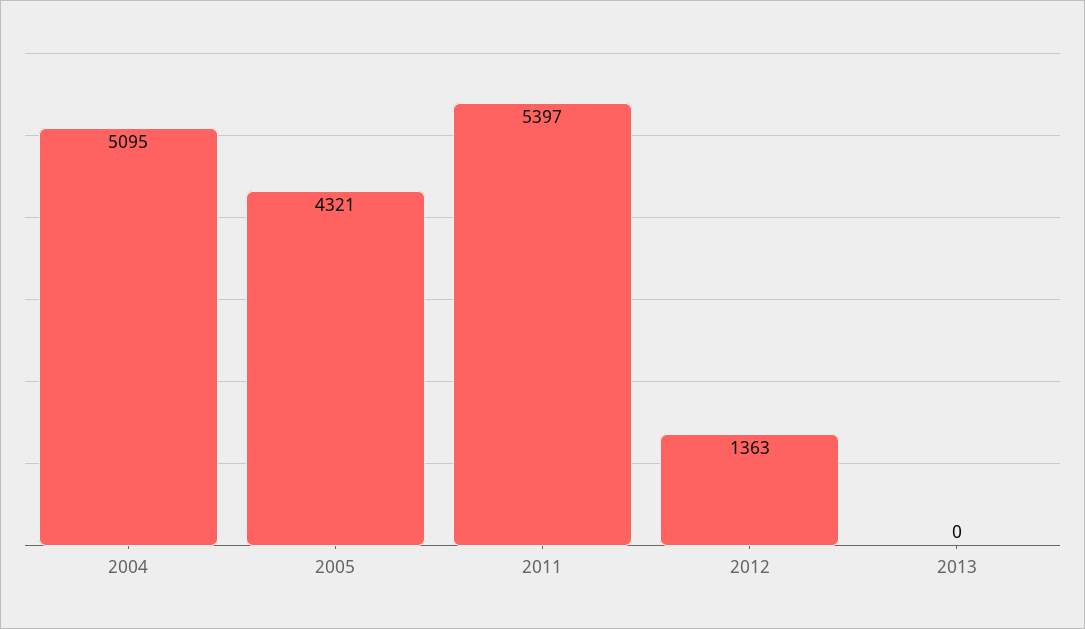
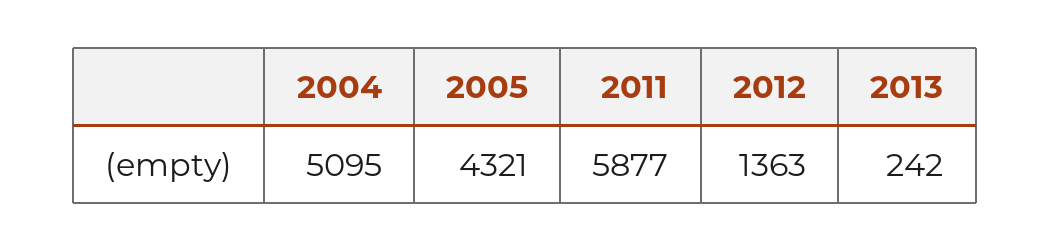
  {
    "2004": 5095,
    "2005": 4321,
-   "2011": 5397,
+   "2011": 5877,
    "2012": 1363,
-   "2013": 0
+   "2013": 242
  }

